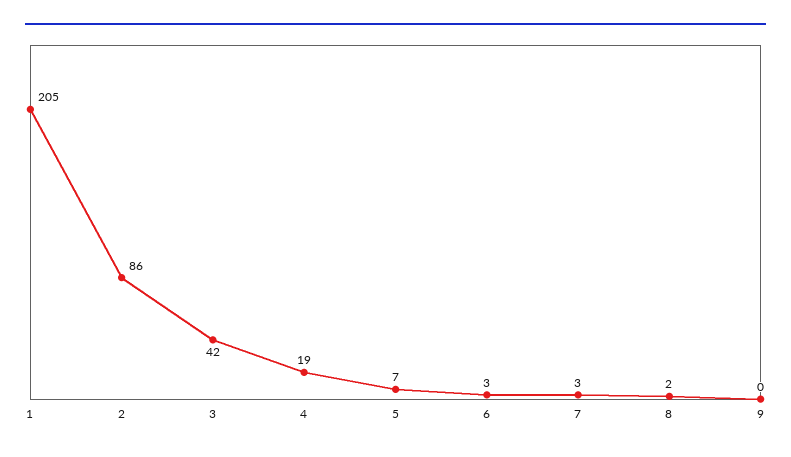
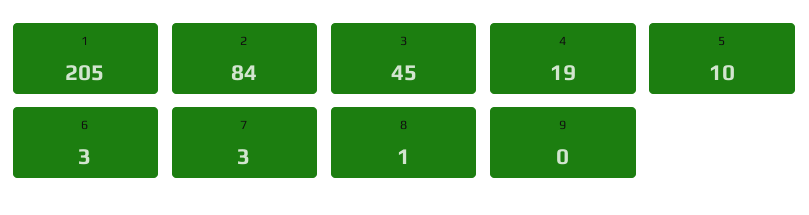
  {
    "1": 205,
-   "2": 86,
+   "2": 84,
-   "3": 42,
+   "3": 45,
    "4": 19,
-   "5": 7,
+   "5": 10,
    "6": 3,
    "7": 3,
-   "8": 2,
+   "8": 1,
    "9": 0
  }

